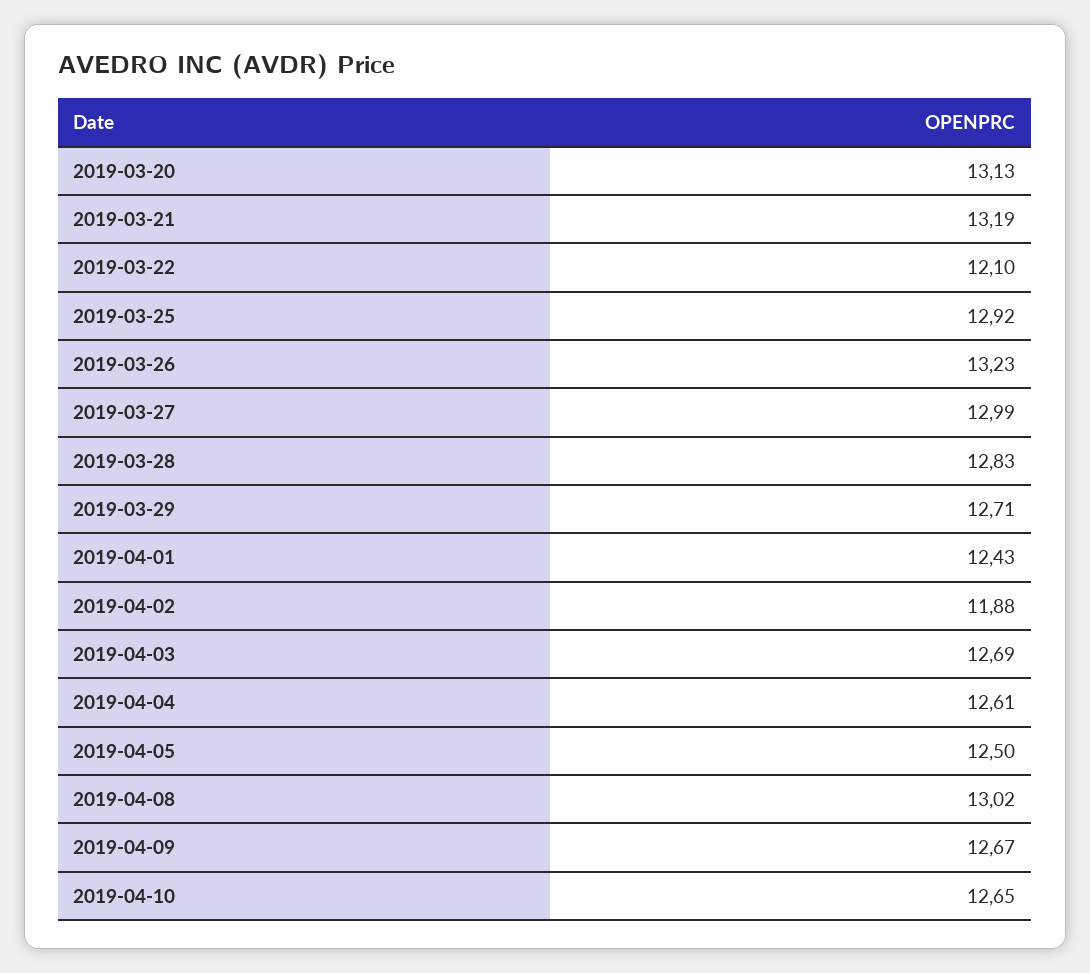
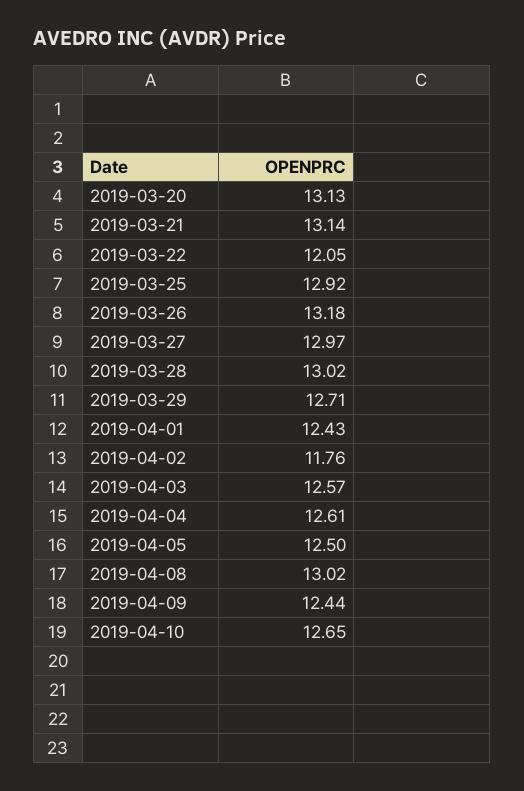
  {
    "2019-03-20": 13.13,
-   "2019-03-21": 13.19,
+   "2019-03-21": 13.14,
-   "2019-03-22": 12.1,
+   "2019-03-22": 12.05,
    "2019-03-25": 12.92,
-   "2019-03-26": 13.23,
+   "2019-03-26": 13.18,
-   "2019-03-27": 12.99,
+   "2019-03-27": 12.97,
-   "2019-03-28": 12.83,
+   "2019-03-28": 13.02,
    "2019-03-29": 12.71,
    "2019-04-01": 12.43,
-   "2019-04-02": 11.88,
+   "2019-04-02": 11.76,
-   "2019-04-03": 12.69,
+   "2019-04-03": 12.57,
    "2019-04-04": 12.61,
    "2019-04-05": 12.5,
    "2019-04-08": 13.02,
-   "2019-04-09": 12.67,
+   "2019-04-09": 12.44,
    "2019-04-10": 12.65
  }

